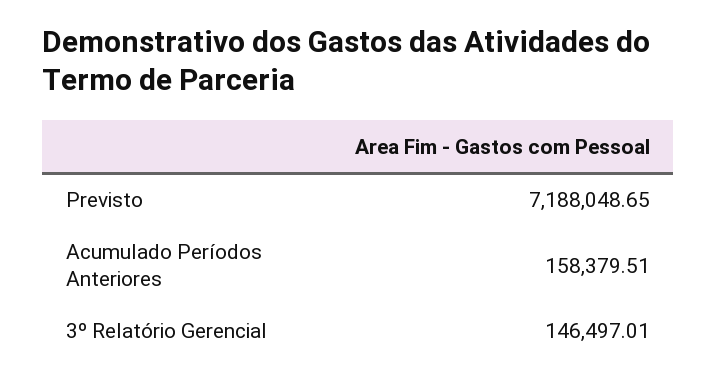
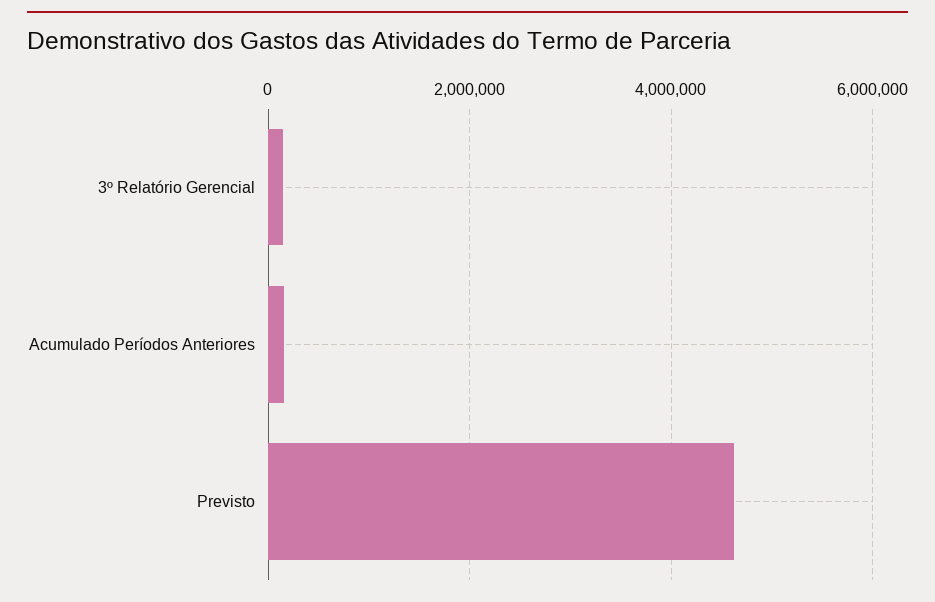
  {
-   "Previsto": 7188048.65,
+   "Previsto": 4600000,
    "Acumulado Períodos Anteriores": 158379.51,
    "3º Relatório Gerencial": 146497.01
  }

